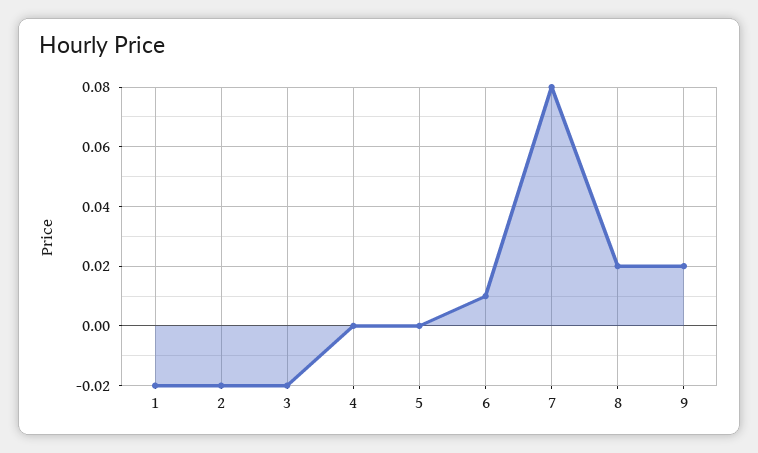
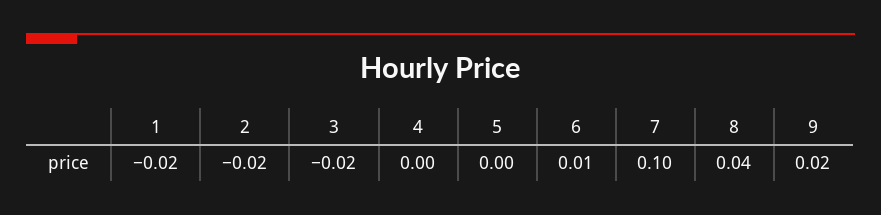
  {
    "1": -0.02,
    "2": -0.02,
    "3": -0.02,
    "4": 0,
    "5": 0,
    "6": 0.01,
-   "7": 0.08,
+   "7": 0.1,
-   "8": 0.02,
+   "8": 0.04,
    "9": 0.02
  }

